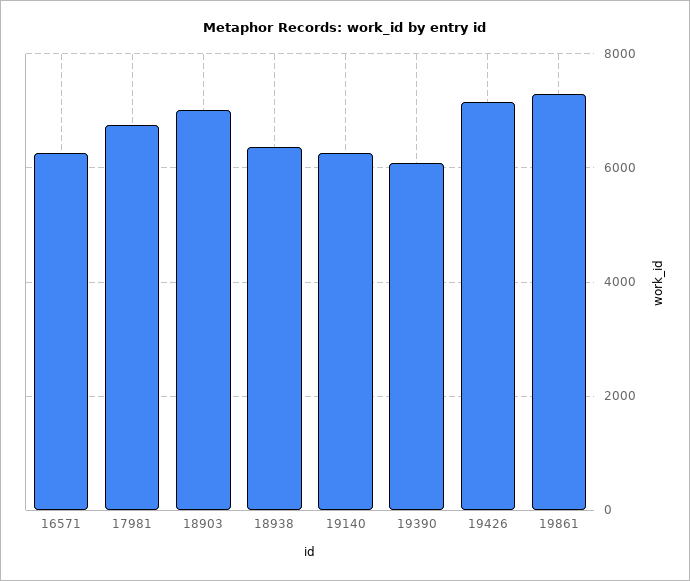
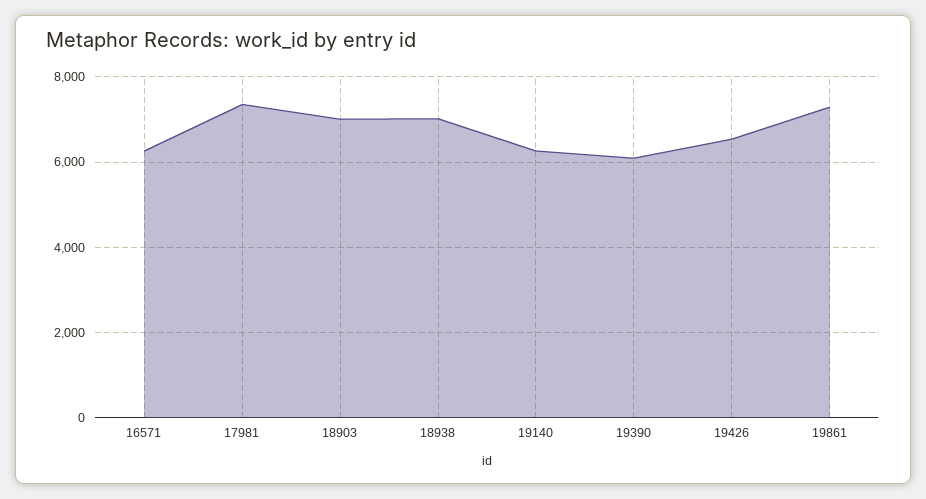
  {
    "16571": 6200,
-   "17981": 6800,
+   "17981": 7400,
    "18903": 7000,
-   "18938": 6400,
+   "18938": 7000,
    "19140": 6200,
    "19390": 6000,
-   "19426": 7200,
+   "19426": 6600,
    "19861": 7200
  }

